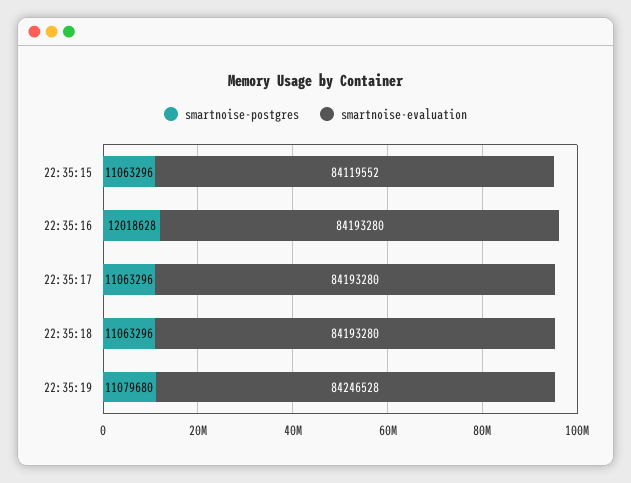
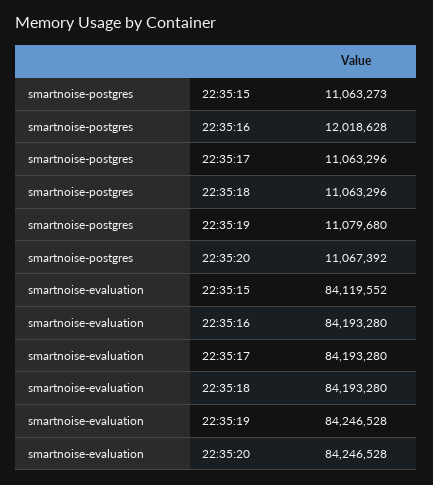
  {
    "smartnoise-postgres": {
-     "22:35:15": 11063296,
+     "22:35:15": 11063273,
      "22:35:16": 12018628,
      "22:35:17": 11063296,
      "22:35:18": 11063296,
-     "22:35:19": 11079680
+     "22:35:19": 11079680,
+     "22:35:20": 11067392
    },
    "smartnoise-evaluation": {
      "22:35:15": 84119552,
      "22:35:16": 84193280,
      "22:35:17": 84193280,
      "22:35:18": 84193280,
-     "22:35:19": 84246528
+     "22:35:19": 84246528,
+     "22:35:20": 84246528
    }
  }

